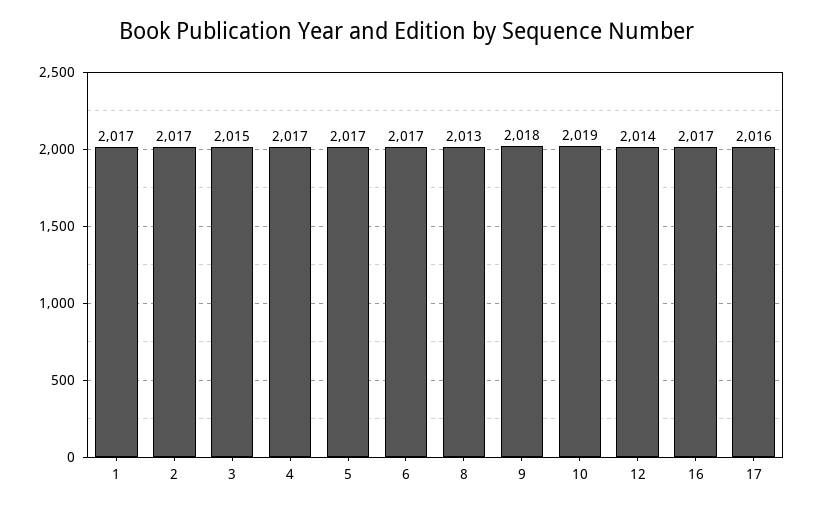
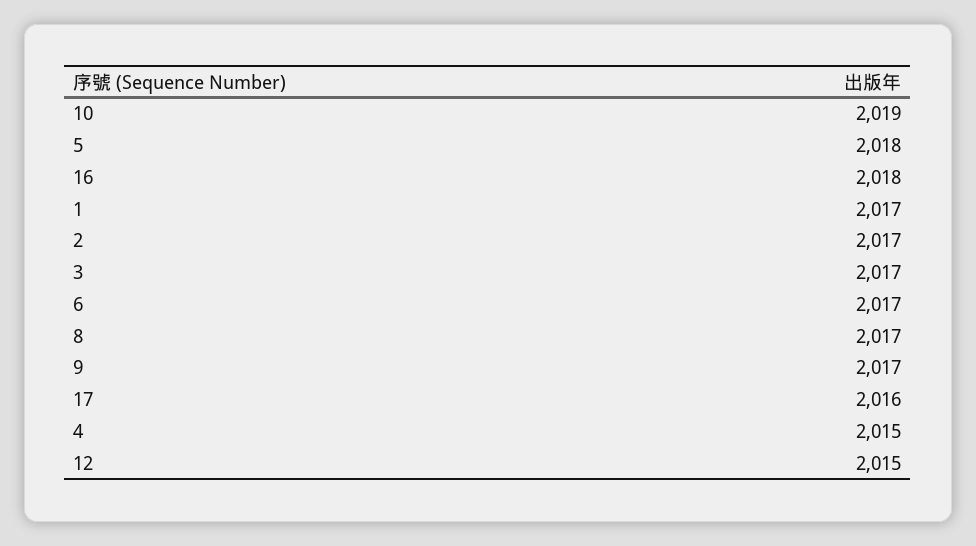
  {
    "1": 2017,
    "2": 2017,
-   "3": 2015,
+   "3": 2017,
-   "4": 2017,
+   "4": 2015,
-   "5": 2017,
+   "5": 2018,
    "6": 2017,
-   "8": 2013,
+   "8": 2017,
-   "9": 2018,
+   "9": 2017,
    "10": 2019,
-   "12": 2014,
+   "12": 2015,
-   "16": 2017,
+   "16": 2018,
    "17": 2016
  }

